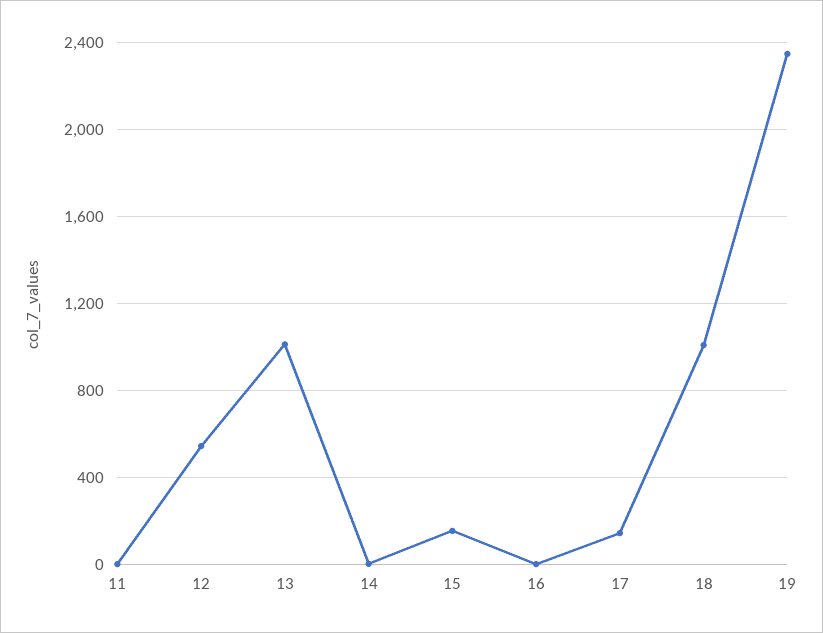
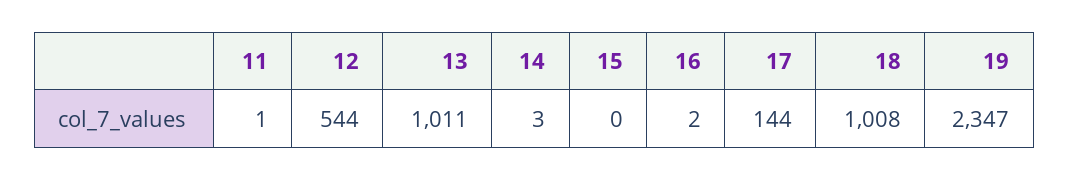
  {
    "11": 1,
    "12": 544,
    "13": 1011,
    "14": 3,
-   "15": 150,
+   "15": 0,
    "16": 2,
    "17": 144,
    "18": 1008,
    "19": 2347
  }

